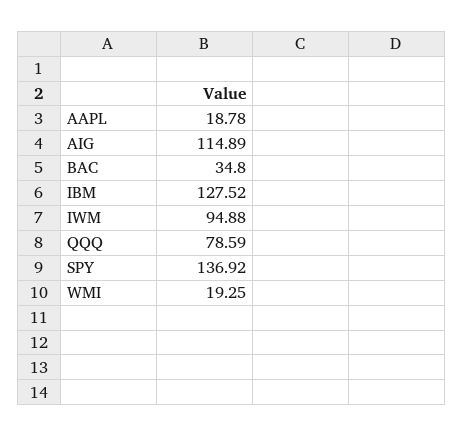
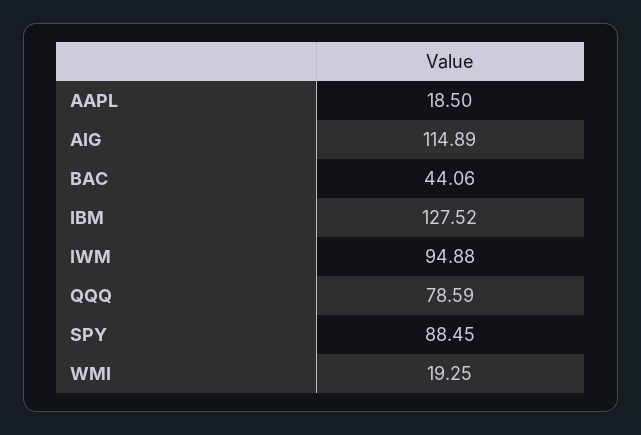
  {
-   "AAPL": 18.78,
+   "AAPL": 18.5,
    "AIG": 114.89,
-   "BAC": 34.8,
+   "BAC": 44.06,
    "IBM": 127.52,
    "IWM": 94.88,
    "QQQ": 78.59,
-   "SPY": 136.92,
+   "SPY": 88.45,
    "WMI": 19.25
  }

